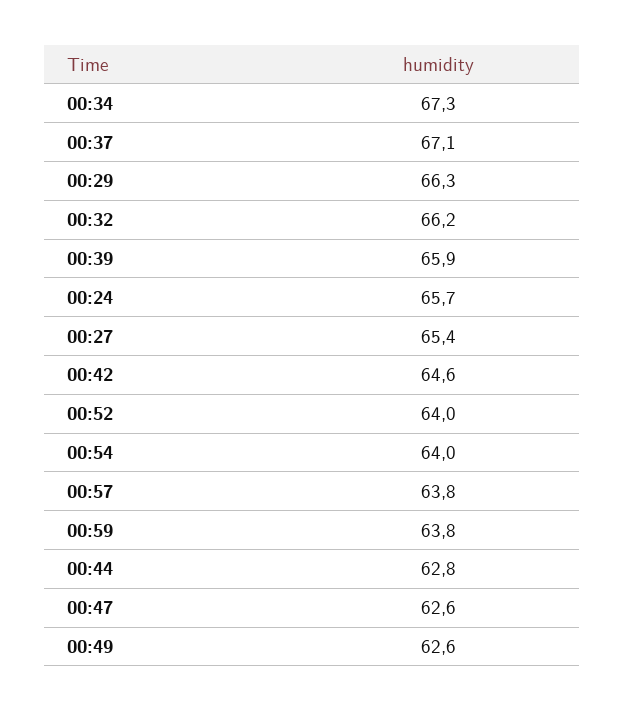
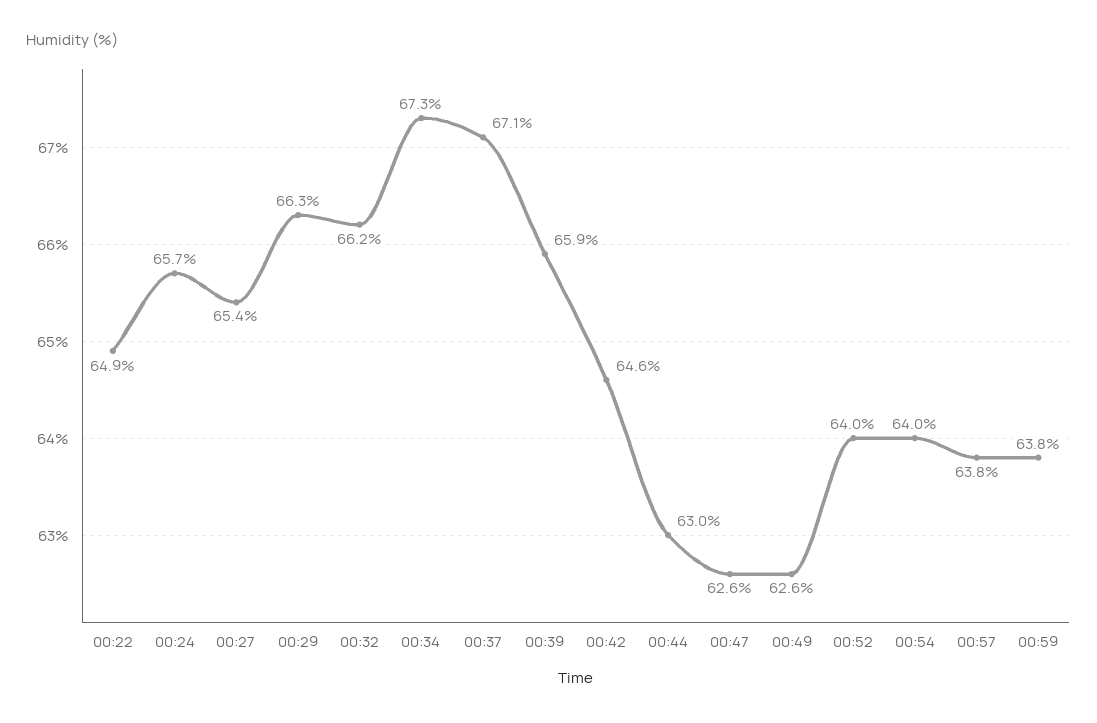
  {
    "00:34": 67.3,
    "00:37": 67.1,
    "00:29": 66.3,
    "00:32": 66.2,
    "00:39": 65.9,
    "00:24": 65.7,
    "00:27": 65.4,
    "00:42": 64.6,
    "00:52": 64,
    "00:54": 64,
    "00:57": 63.8,
    "00:59": 63.8,
-   "00:44": 62.8,
+   "00:44": 63,
    "00:47": 62.6,
-   "00:49": 62.6
+   "00:49": 62.6,
+   "00:22": 64.9
  }

